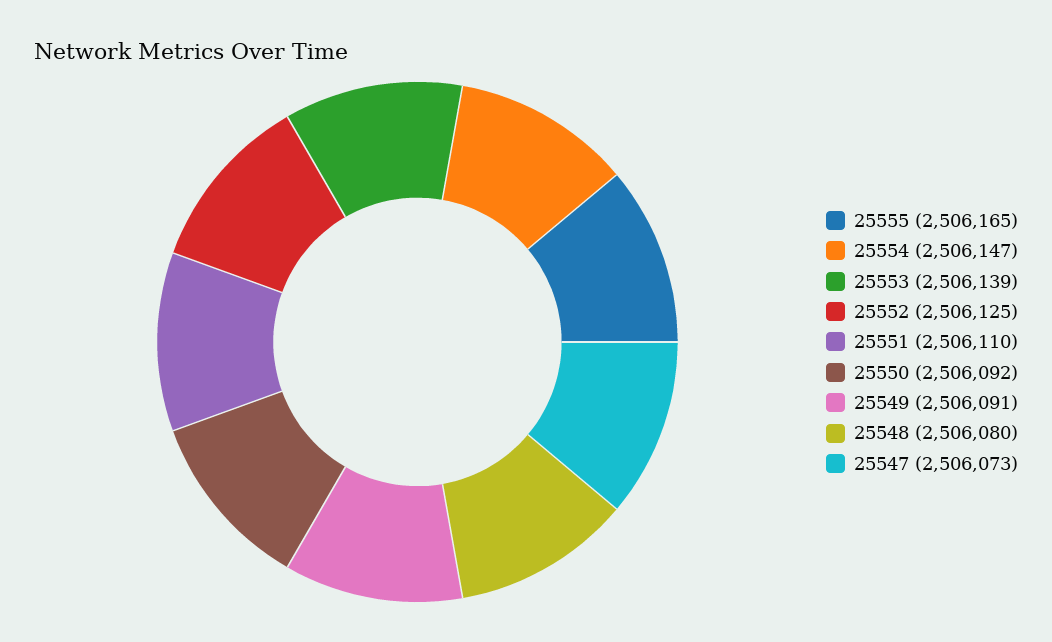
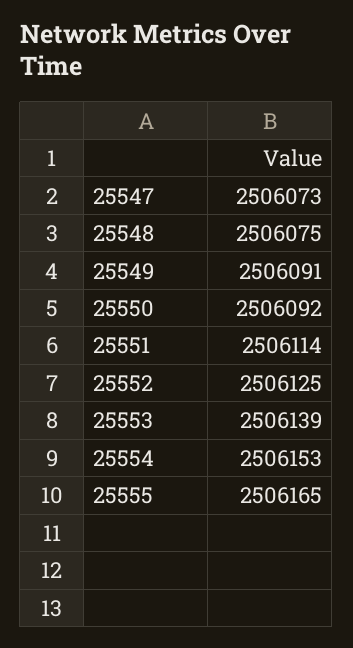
  {
    "25555": 2506165,
-   "25554": 2506147,
+   "25554": 2506153,
    "25553": 2506139,
    "25552": 2506125,
-   "25551": 2506110,
+   "25551": 2506114,
    "25550": 2506092,
    "25549": 2506091,
-   "25548": 2506080,
+   "25548": 2506075,
    "25547": 2506073
  }

